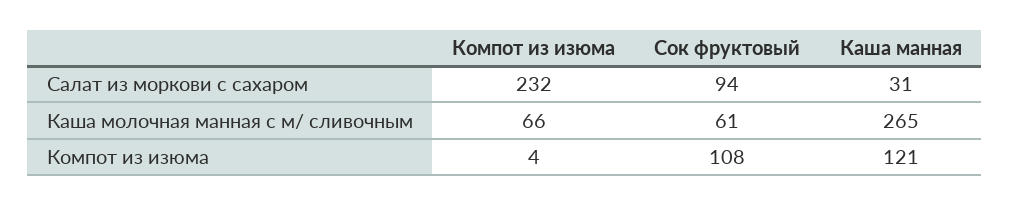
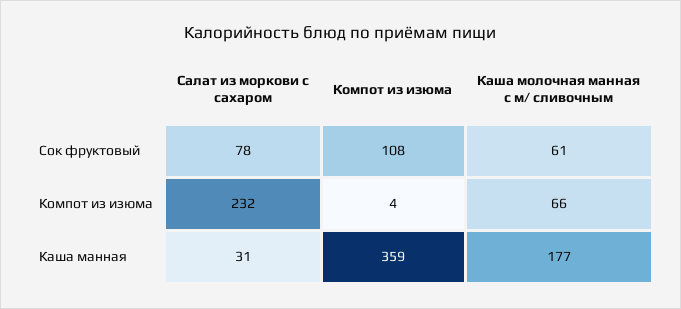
  {
    "Компот из изюма": {
      "Салат из моркови с сахаром": 232,
      "Каша молочная манная с м/ сливочным": 66,
      "Компот из изюма": 4
    },
    "Сок фруктовый": {
-     "Салат из моркови с сахаром": 94,
+     "Салат из моркови с сахаром": 78,
      "Каша молочная манная с м/ сливочным": 61,
      "Компот из изюма": 108
    },
    "Каша манная": {
      "Салат из моркови с сахаром": 31,
-     "Каша молочная манная с м/ сливочным": 265,
+     "Каша молочная манная с м/ сливочным": 177,
-     "Компот из изюма": 121
+     "Компот из изюма": 359
    }
  }

